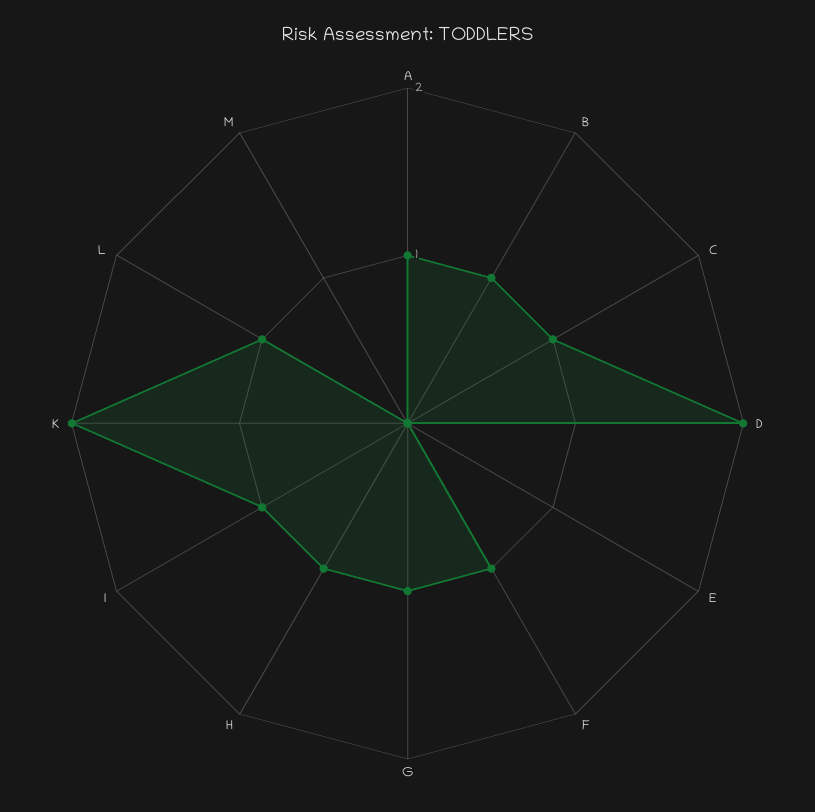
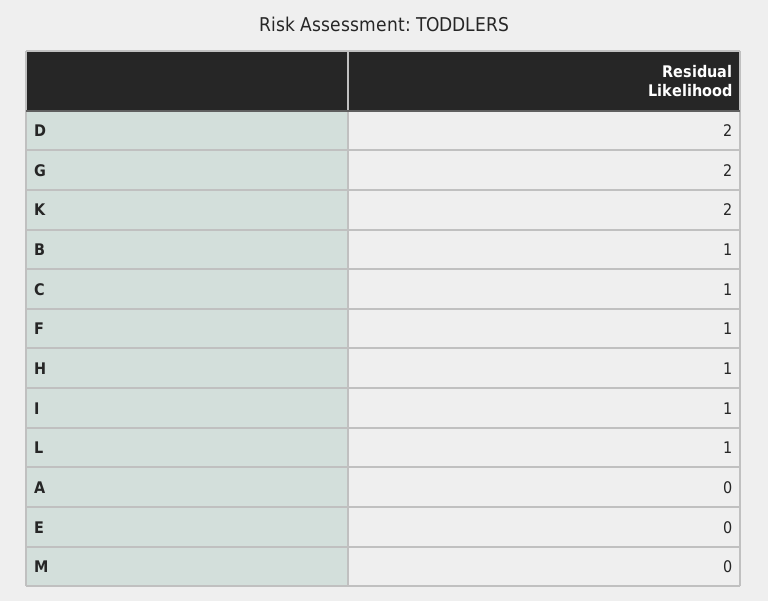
  {
-   "A": 1,
+   "A": 0,
    "B": 1,
    "C": 1,
    "D": 2,
    "E": 0,
    "F": 1,
-   "G": 1,
+   "G": 2,
    "H": 1,
    "I": 1,
    "K": 2,
    "L": 1,
    "M": 0
  }

